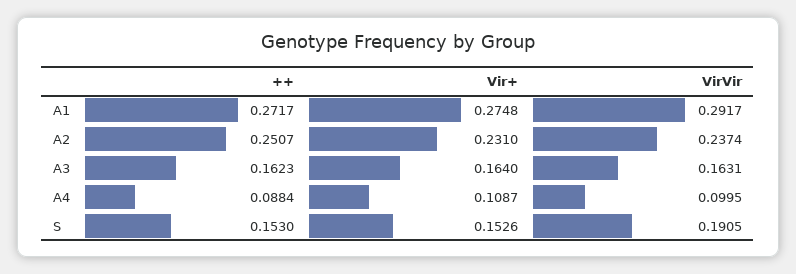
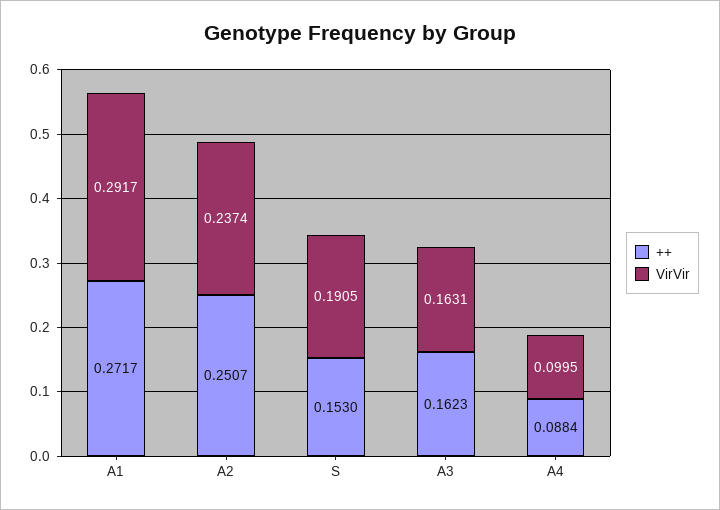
  {
    "++": {
      "A1": 0.2717,
      "A2": 0.2507,
      "A3": 0.1623,
      "A4": 0.0884,
      "S": 0.153
    },
-   "Vir+": {
-     "A1": 0.2748,
-     "A2": 0.231,
-     "A3": 0.164,
-     "A4": 0.1087,
-     "S": 0.1526
-   },
    "VirVir": {
      "A1": 0.2917,
      "A2": 0.2374,
      "A3": 0.1631,
      "A4": 0.0995,
      "S": 0.1905
    }
  }

